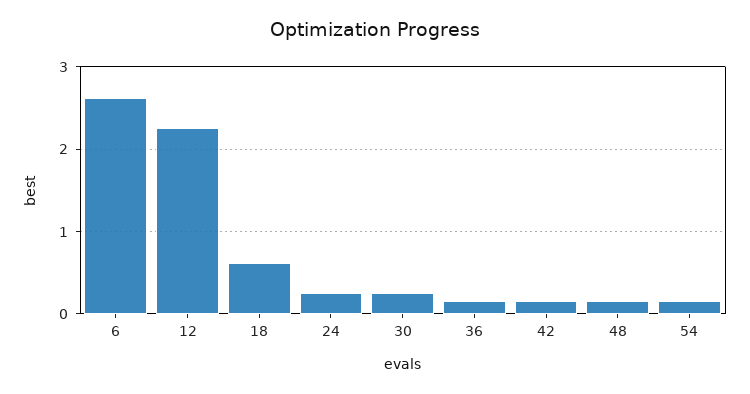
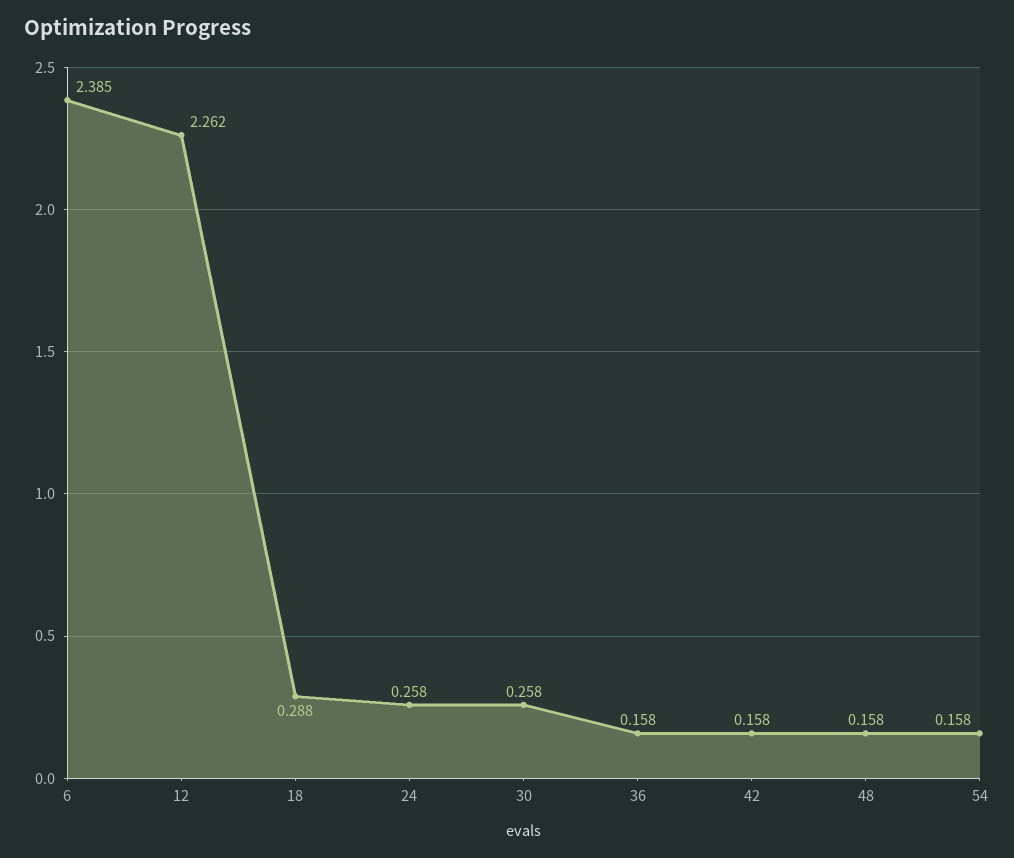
  {
-   "6": 2.6,
+   "6": 2.385,
    "12": 2.262,
-   "18": 0.6,
+   "18": 0.288,
    "24": 0.258,
    "30": 0.258,
    "36": 0.158,
    "42": 0.158,
    "48": 0.158,
    "54": 0.158
  }

